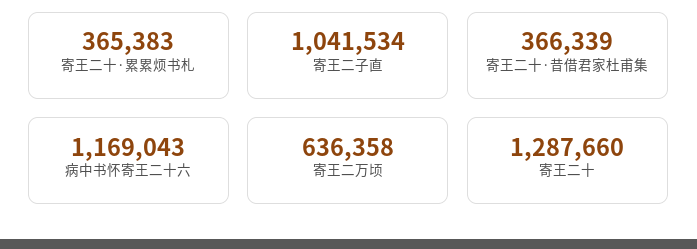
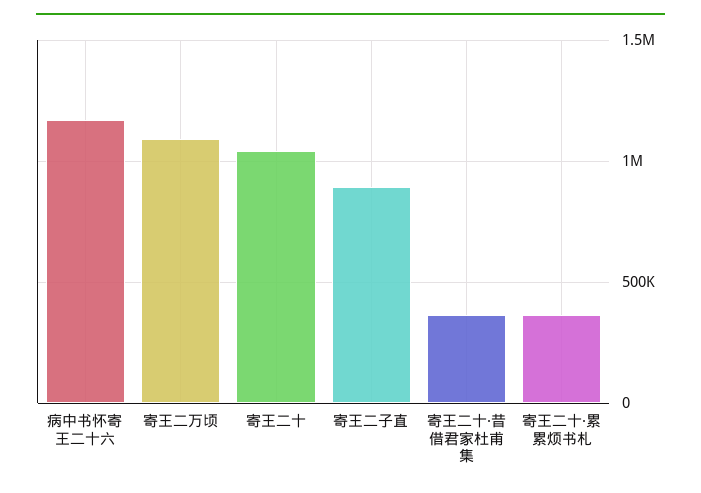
  {
    "寄王二十·累累烦书札": 365383,
-   "寄王二子直": 1041534,
+   "寄王二子直": 900000,
    "寄王二十·昔借君家杜甫集": 366339,
    "病中书怀寄王二十六": 1169043,
-   "寄王二万顷": 636358,
+   "寄王二万顷": 1100000,
-   "寄王二十": 1287660
+   "寄王二十": 1050000
  }

